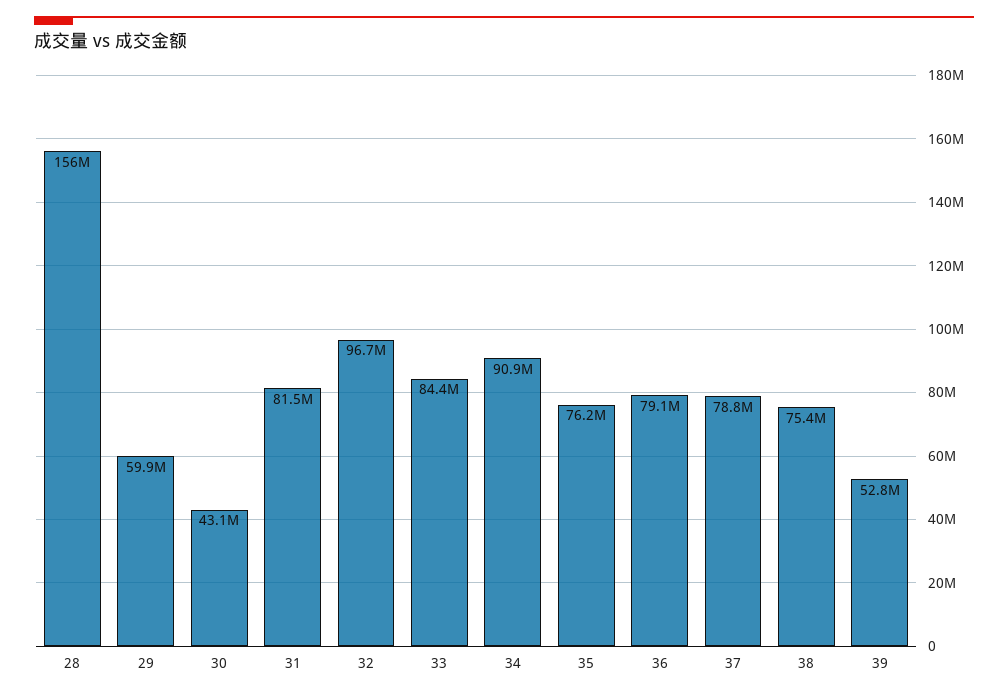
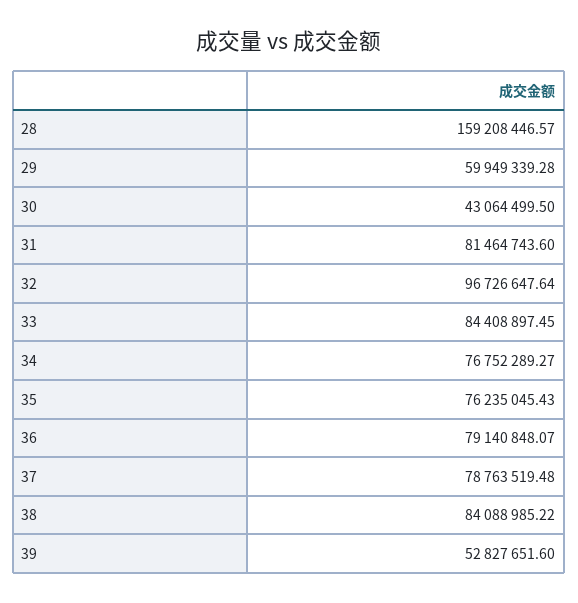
  {
-   "28": 156000000,
+   "28": 159208446.57,
    "29": 59949339.28,
    "30": 43064499.5,
    "31": 81464743.6,
    "32": 96726647.64,
    "33": 84408897.45,
-   "34": 90900000,
+   "34": 76752289.27,
    "35": 76235045.43,
    "36": 79140848.07,
    "37": 78763519.48,
-   "38": 75400000,
+   "38": 84088985.22,
    "39": 52827651.6
  }

